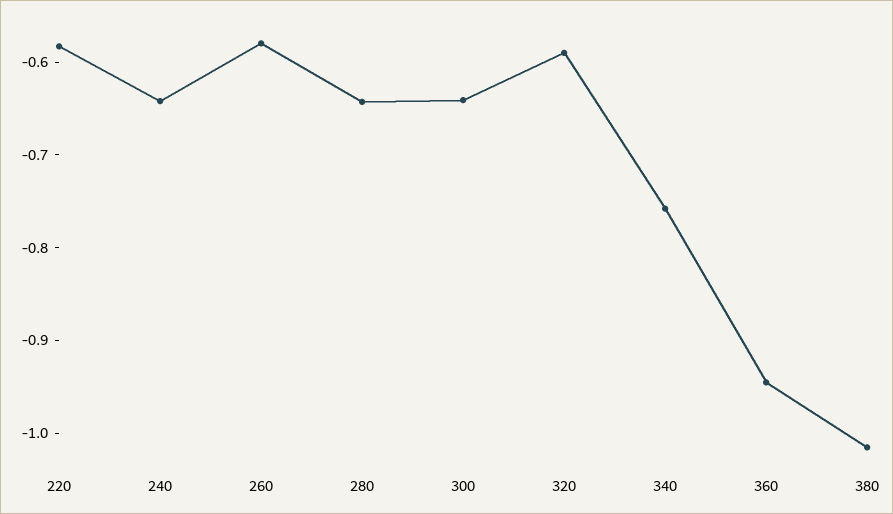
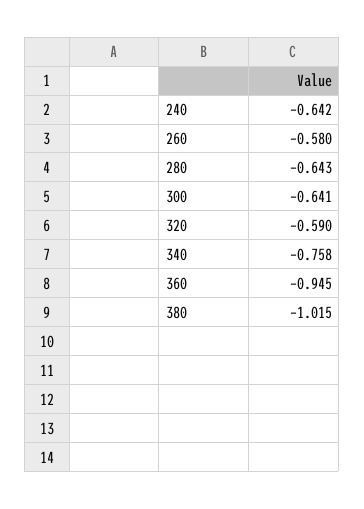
  {
-   "220": -0.58,
    "240": -0.642,
    "260": -0.58,
    "280": -0.643,
    "300": -0.641,
    "320": -0.59,
    "340": -0.758,
    "360": -0.945,
    "380": -1.015
  }

